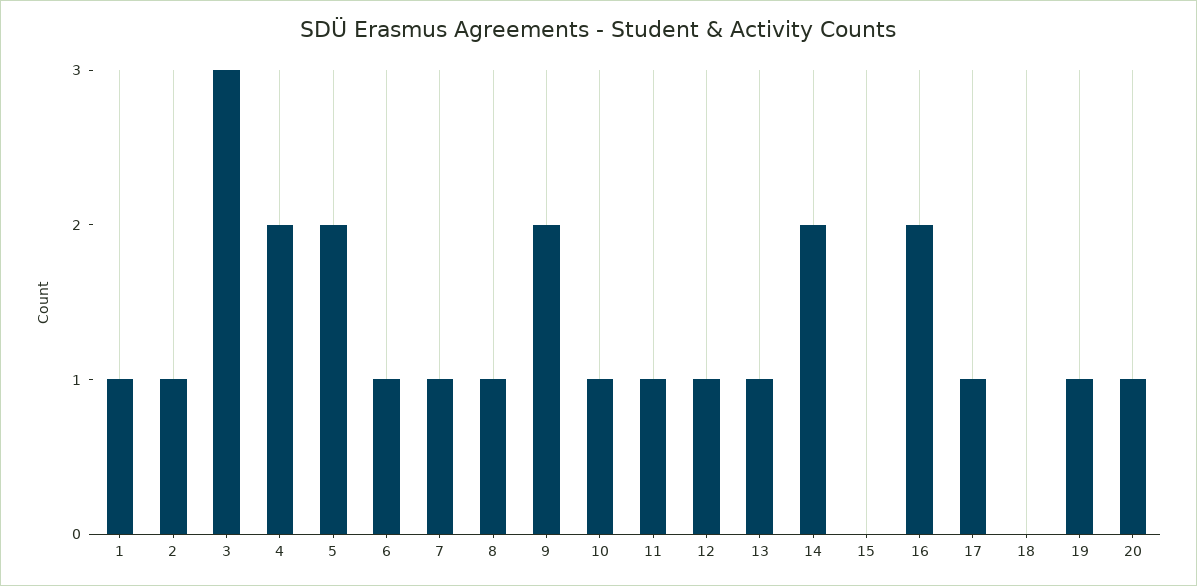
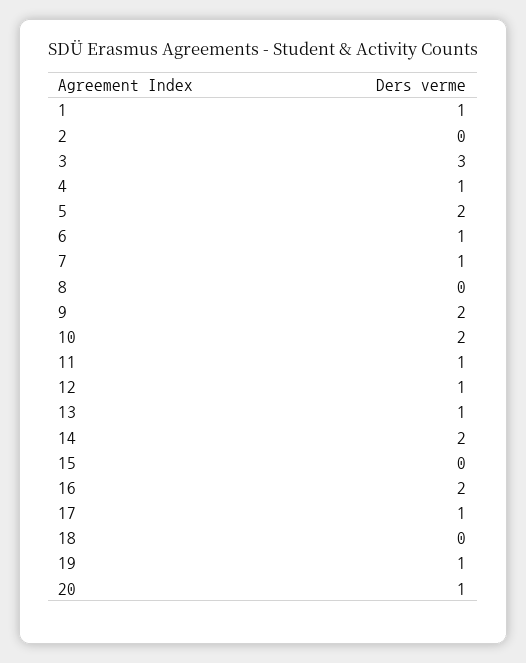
  {
    "1": 1,
-   "2": 1,
+   "2": 0,
    "3": 3,
-   "4": 2,
+   "4": 1,
    "5": 2,
    "6": 1,
    "7": 1,
-   "8": 1,
+   "8": 0,
    "9": 2,
-   "10": 1,
+   "10": 2,
    "11": 1,
    "12": 1,
    "13": 1,
    "14": 2,
    "15": 0,
    "16": 2,
    "17": 1,
    "18": 0,
    "19": 1,
    "20": 1
  }

